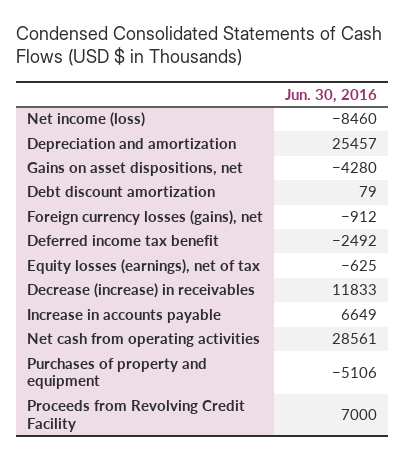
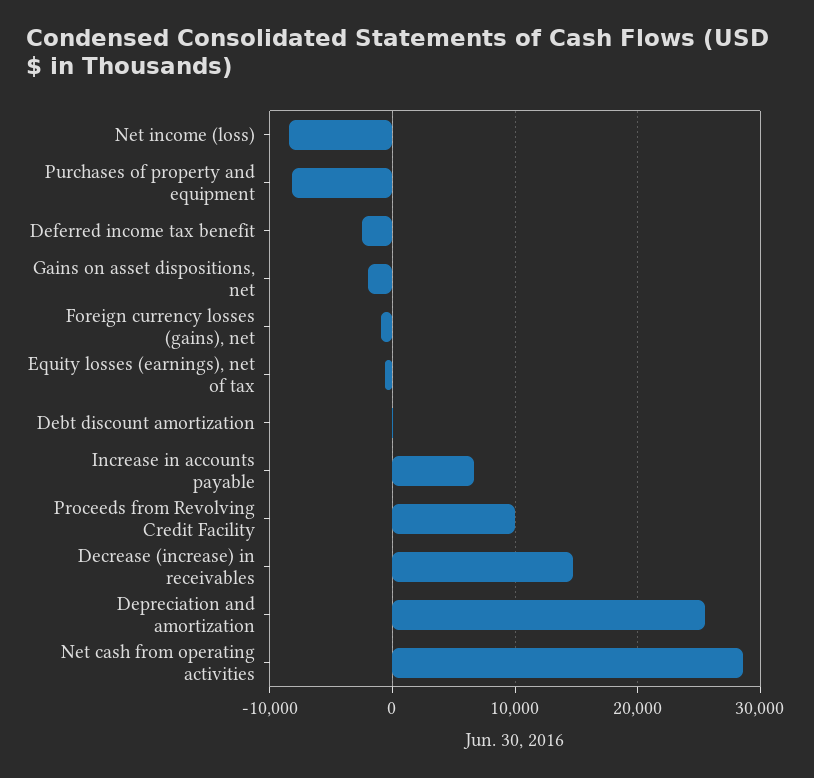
  {
    "Net income (loss)": -8460,
    "Depreciation and amortization": 25457,
-   "Gains on asset dispositions, net": -4280,
+   "Gains on asset dispositions, net": -2000,
    "Debt discount amortization": 79,
    "Foreign currency losses (gains), net": -912,
    "Deferred income tax benefit": -2492,
    "Equity losses (earnings), net of tax": -625,
-   "Decrease (increase) in receivables": 11833,
+   "Decrease (increase) in receivables": 15000,
    "Increase in accounts payable": 6649,
    "Net cash from operating activities": 28561,
-   "Purchases of property and equipment": -5106,
+   "Purchases of property and equipment": -8000,
-   "Proceeds from Revolving Credit Facility": 7000
+   "Proceeds from Revolving Credit Facility": 10000
  }

